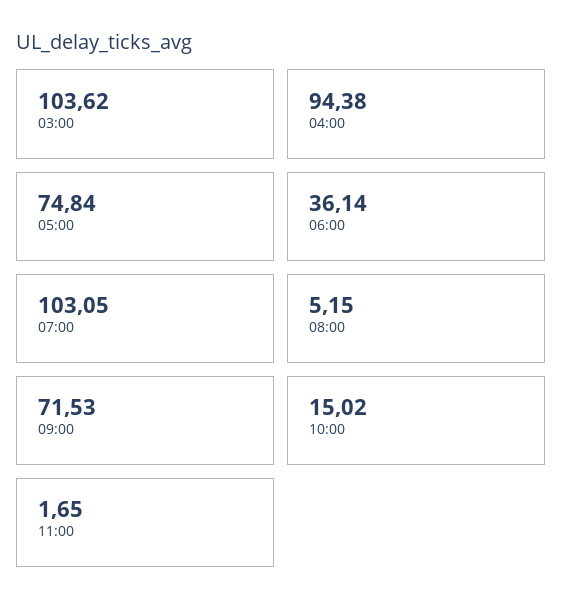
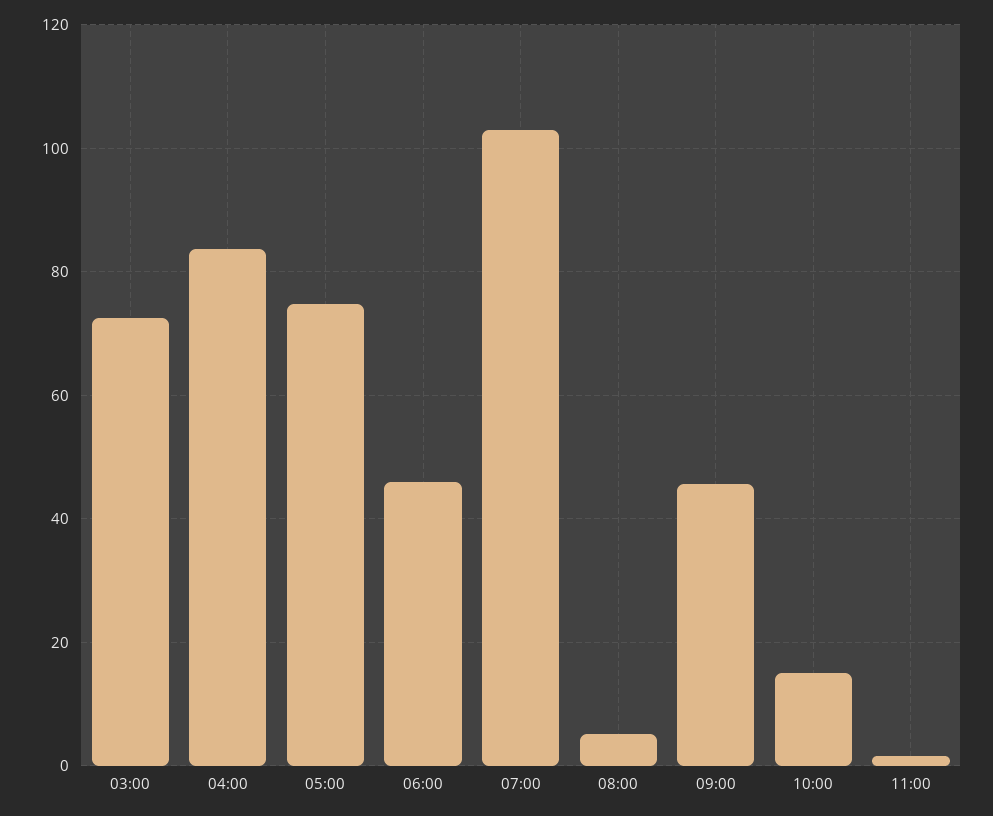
  {
-   "03:00": 103.62,
+   "03:00": 72,
-   "04:00": 94.38,
+   "04:00": 84,
    "05:00": 74.84,
-   "06:00": 36.14,
+   "06:00": 46,
    "07:00": 103.05,
    "08:00": 5.15,
-   "09:00": 71.53,
+   "09:00": 46,
    "10:00": 15.02,
    "11:00": 1.65
  }

